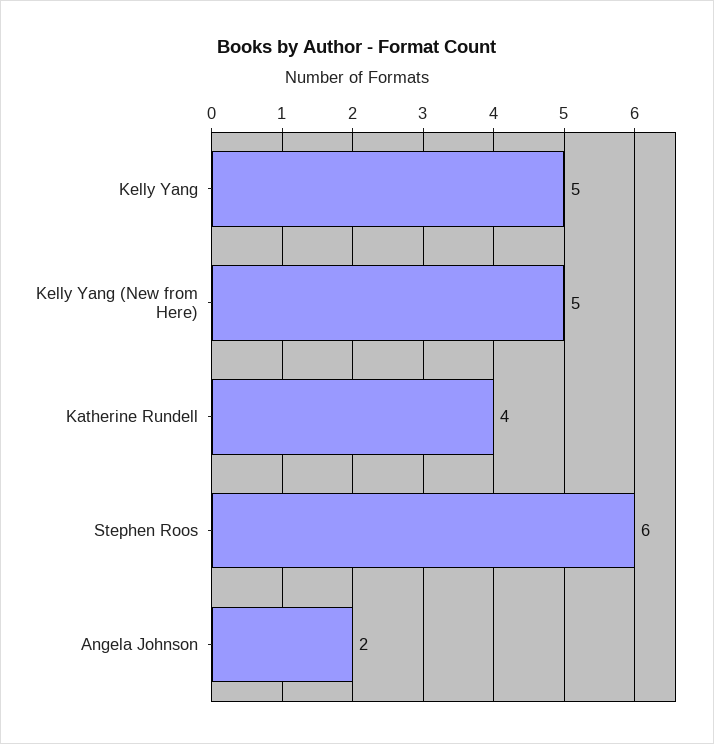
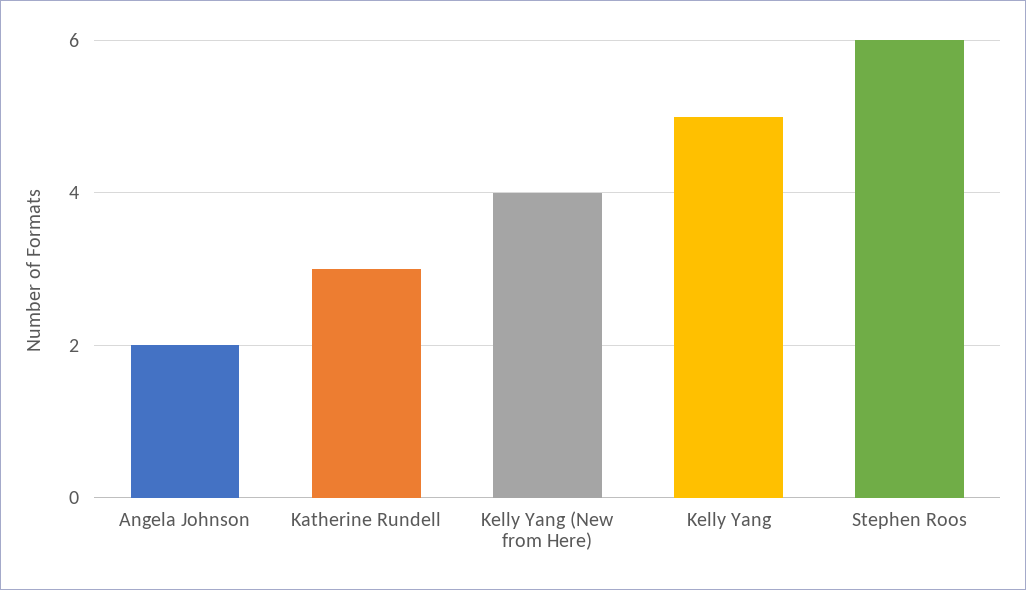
  {
    "Kelly Yang": 5,
-   "Kelly Yang (New from Here)": 5,
+   "Kelly Yang (New from Here)": 4,
-   "Katherine Rundell": 4,
+   "Katherine Rundell": 3,
    "Stephen Roos": 6,
    "Angela Johnson": 2
  }

